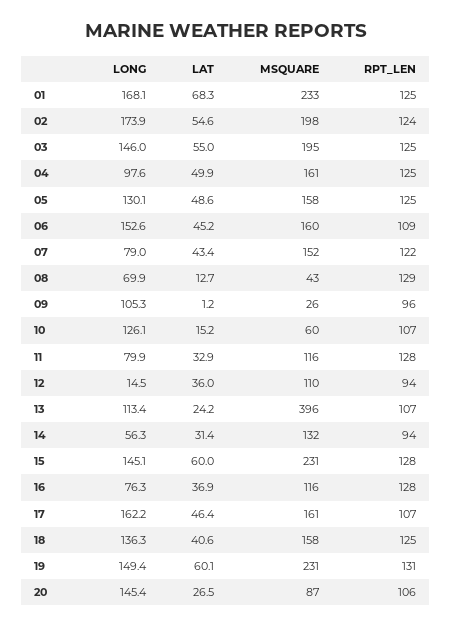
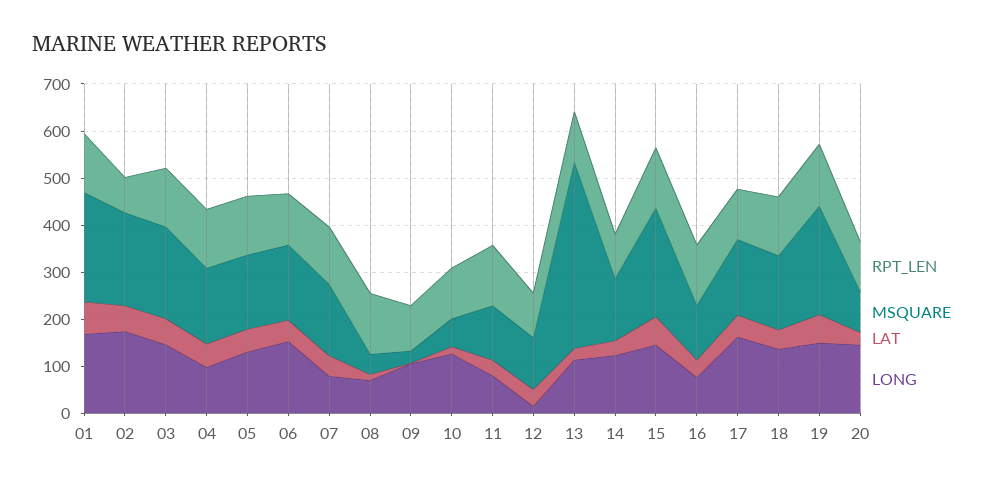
  {
    "LONG": {
      "01": 168.1,
      "02": 173.9,
      "03": 146,
      "04": 97.6,
      "05": 130.1,
      "06": 152.6,
      "07": 79,
      "08": 69.9,
      "09": 105.3,
      "10": 126.1,
      "11": 79.9,
      "12": 14.5,
      "13": 113.4,
-     "14": 56.3,
+     "14": 120,
      "15": 145.1,
      "16": 76.3,
      "17": 162.2,
      "18": 136.3,
      "19": 149.4,
      "20": 145.4
    },
    "LAT": {
      "01": 68.3,
      "02": 54.6,
      "03": 55,
      "04": 49.9,
      "05": 48.6,
      "06": 45.2,
      "07": 43.4,
      "08": 12.7,
      "09": 1.2,
      "10": 15.2,
      "11": 32.9,
      "12": 36,
      "13": 24.2,
      "14": 31.4,
      "15": 60,
      "16": 36.9,
      "17": 46.4,
      "18": 40.6,
      "19": 60.1,
      "20": 26.5
    },
    "MSQUARE": {
      "01": 233,
      "02": 198,
      "03": 195,
      "04": 161,
      "05": 158,
      "06": 160,
      "07": 152,
      "08": 43,
      "09": 26,
      "10": 60,
      "11": 116,
      "12": 110,
      "13": 396,
      "14": 132,
      "15": 231,
      "16": 116,
      "17": 161,
      "18": 158,
      "19": 231,
      "20": 87
    },
    "RPT_LEN": {
      "01": 125,
-     "02": 124,
+     "02": 80,
      "03": 125,
      "04": 125,
      "05": 125,
      "06": 109,
      "07": 122,
      "08": 129,
      "09": 96,
      "10": 107,
      "11": 128,
      "12": 94,
      "13": 107,
      "14": 94,
      "15": 128,
      "16": 128,
      "17": 107,
      "18": 125,
      "19": 131,
      "20": 106
    }
  }

